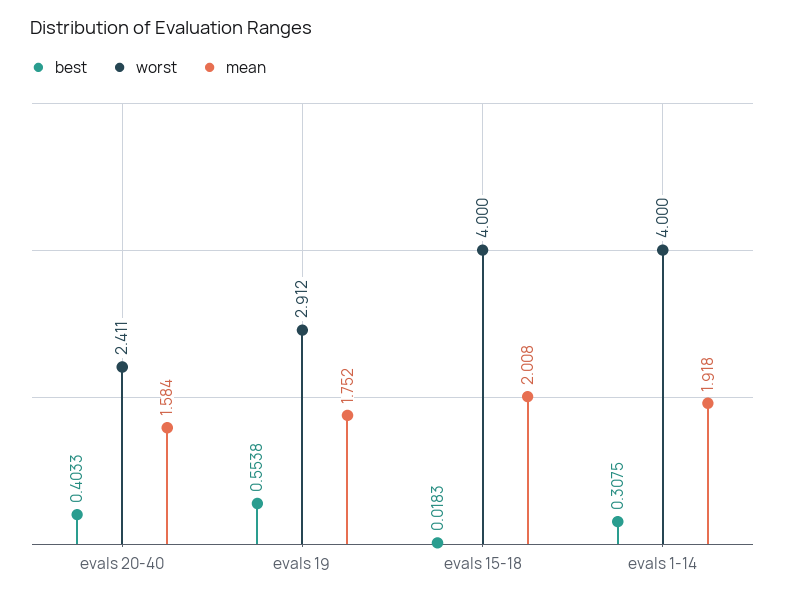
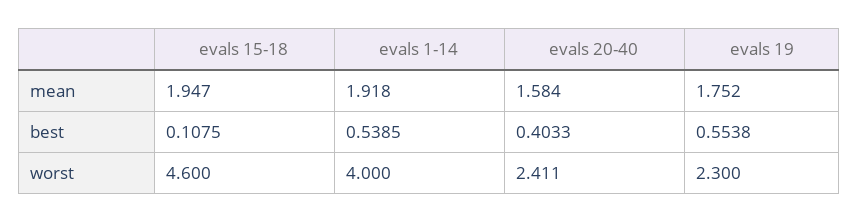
  {
    "best": {
      "evals 20-40": 0.4033,
      "evals 19": 0.5538,
-     "evals 15-18": 0.0183,
+     "evals 15-18": 0.1075,
-     "evals 1-14": 0.3075
+     "evals 1-14": 0.5385
    },
    "worst": {
      "evals 20-40": 2.411,
-     "evals 19": 2.912,
+     "evals 19": 2.3,
-     "evals 15-18": 4,
+     "evals 15-18": 4.6,
      "evals 1-14": 4
    },
    "mean": {
      "evals 20-40": 1.584,
      "evals 19": 1.752,
-     "evals 15-18": 2.008,
+     "evals 15-18": 1.947,
      "evals 1-14": 1.918
    }
  }

